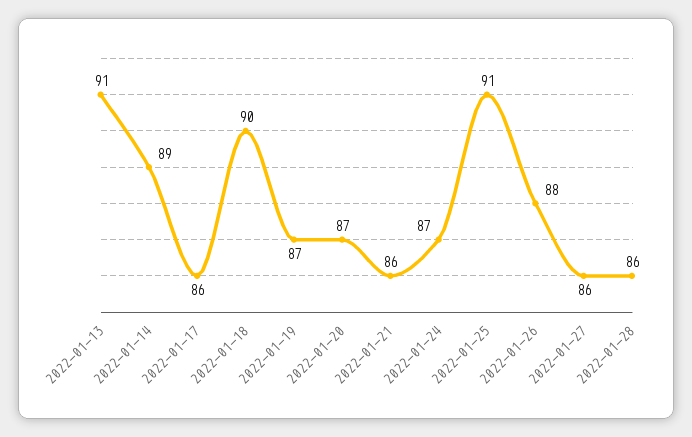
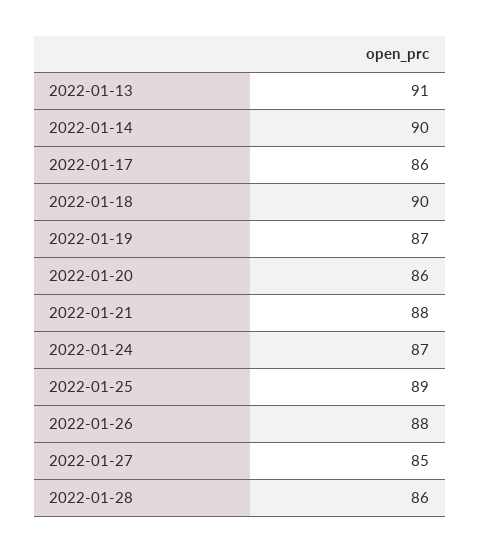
  {
    "2022-01-13": 91,
-   "2022-01-14": 89,
+   "2022-01-14": 90,
    "2022-01-17": 86,
    "2022-01-18": 90,
    "2022-01-19": 87,
-   "2022-01-20": 87,
+   "2022-01-20": 86,
-   "2022-01-21": 86,
+   "2022-01-21": 88,
    "2022-01-24": 87,
-   "2022-01-25": 91,
+   "2022-01-25": 89,
    "2022-01-26": 88,
-   "2022-01-27": 86,
+   "2022-01-27": 85,
    "2022-01-28": 86
  }

